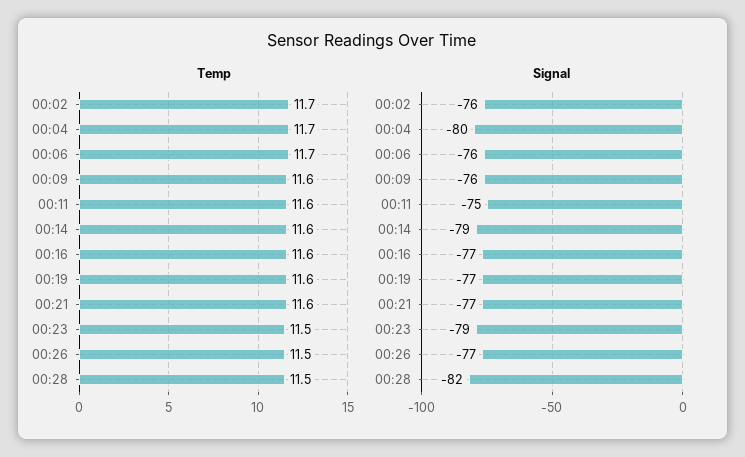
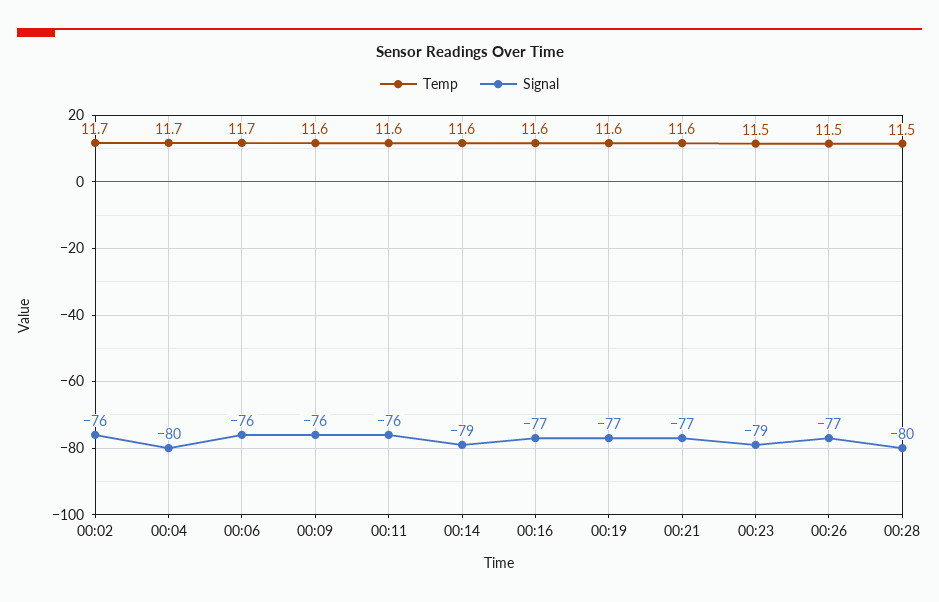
  {
    "Temp": {
      "00:02": 11.7,
      "00:04": 11.7,
      "00:06": 11.7,
      "00:09": 11.6,
      "00:11": 11.6,
      "00:14": 11.6,
      "00:16": 11.6,
      "00:19": 11.6,
      "00:21": 11.6,
      "00:23": 11.5,
      "00:26": 11.5,
      "00:28": 11.5
    },
    "Signal": {
      "00:02": -76,
      "00:04": -80,
      "00:06": -76,
      "00:09": -76,
-     "00:11": -75,
+     "00:11": -76,
      "00:14": -79,
      "00:16": -77,
      "00:19": -77,
      "00:21": -77,
      "00:23": -79,
      "00:26": -77,
-     "00:28": -82
+     "00:28": -80
    }
  }

